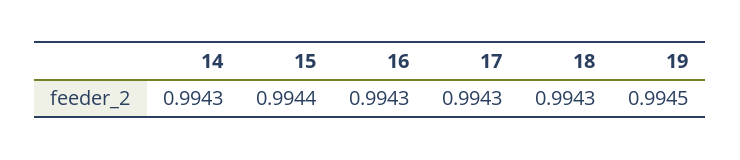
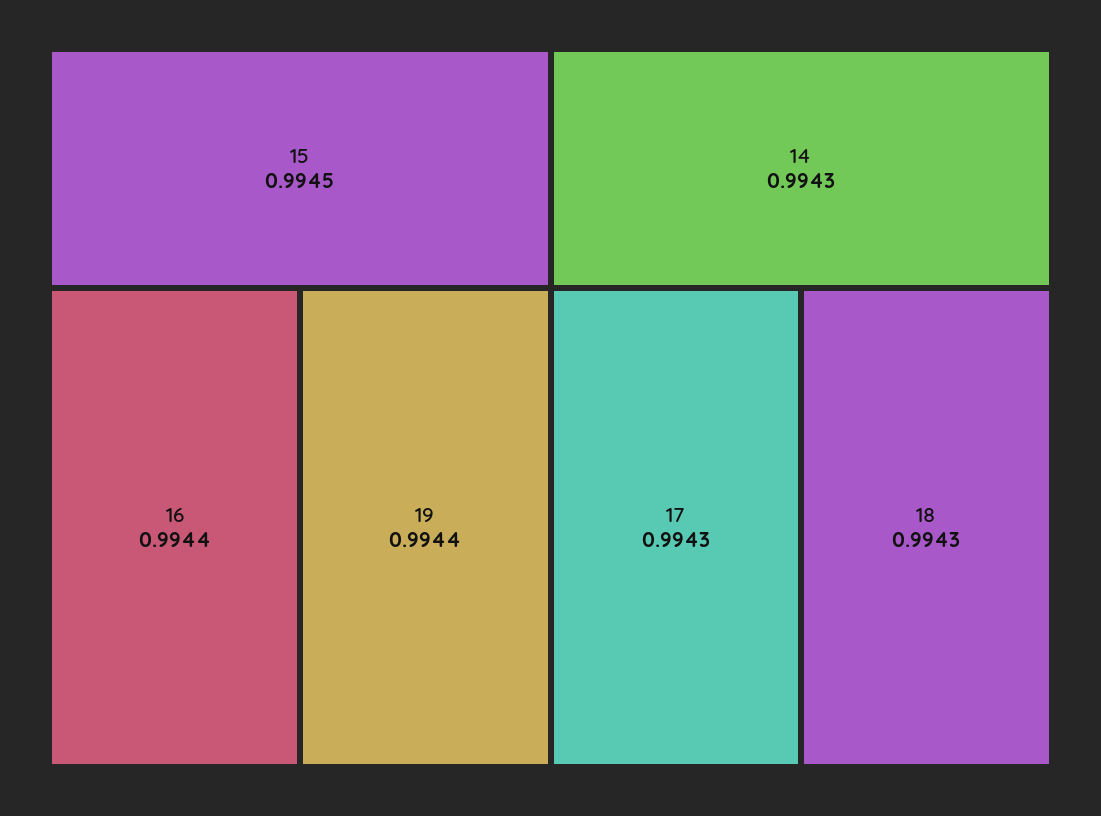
  {
    "14": 0.9943,
-   "15": 0.9944,
+   "15": 0.9945,
-   "16": 0.9943,
+   "16": 0.9944,
    "17": 0.9943,
    "18": 0.9943,
-   "19": 0.9945
+   "19": 0.9944
  }

